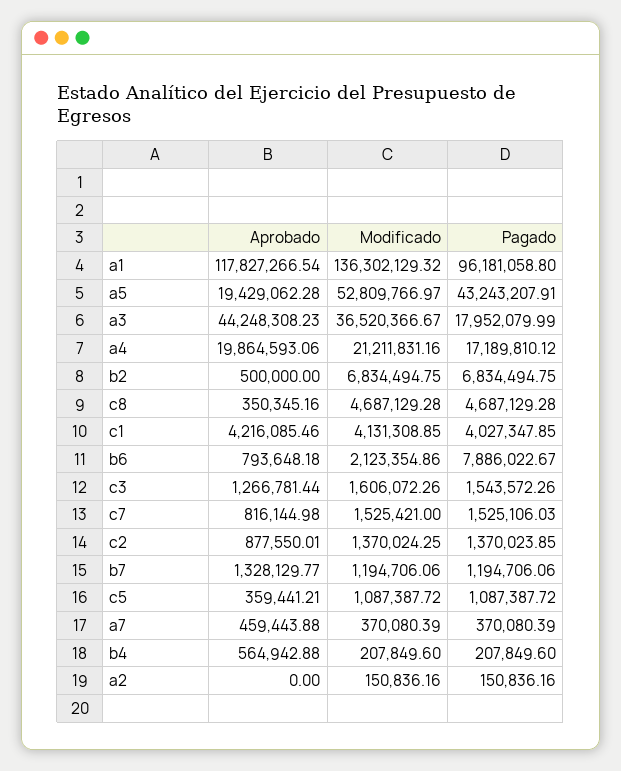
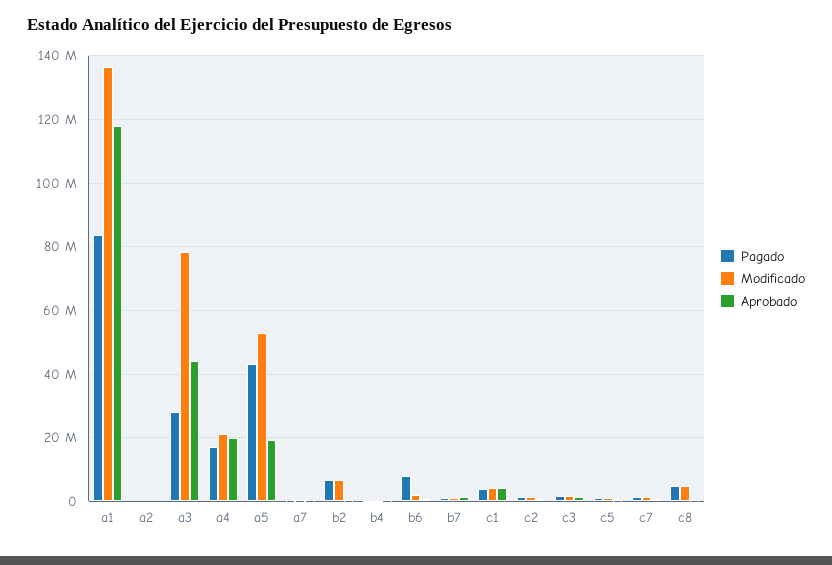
  {
    "Aprobado": {
      "a1": 117827266.54,
      "a5": 19429062.28,
      "a3": 44248308.23,
      "a4": 19864593.06,
      "b2": 500000,
      "c8": 350345.16,
      "c1": 4216085.46,
      "b6": 793648.18,
      "c3": 1266781.44,
      "c7": 816144.98,
      "c2": 877550.01,
      "b7": 1328129.77,
      "c5": 359441.21,
      "a7": 459443.88,
      "b4": 564942.88,
      "a2": 0
    },
    "Modificado": {
      "a1": 136302129.32,
      "a5": 52809766.97,
-     "a3": 36520366.67,
+     "a3": 78000000,
      "a4": 21211831.16,
      "b2": 6834494.75,
      "c8": 4687129.28,
      "c1": 4131308.85,
      "b6": 2123354.86,
      "c3": 1606072.26,
      "c7": 1525421,
      "c2": 1370024.25,
      "b7": 1194706.06,
      "c5": 1087387.72,
      "a7": 370080.39,
      "b4": 207849.6,
      "a2": 150836.16
    },
    "Pagado": {
-     "a1": 96181058.8,
+     "a1": 84000000,
      "a5": 43243207.91,
-     "a3": 17952079.99,
+     "a3": 28000000,
      "a4": 17189810.12,
      "b2": 6834494.75,
      "c8": 4687129.28,
      "c1": 4027347.85,
      "b6": 7886022.67,
      "c3": 1543572.26,
      "c7": 1525106.03,
      "c2": 1370023.85,
      "b7": 1194706.06,
      "c5": 1087387.72,
      "a7": 370080.39,
      "b4": 207849.6,
      "a2": 150836.16
    }
  }

